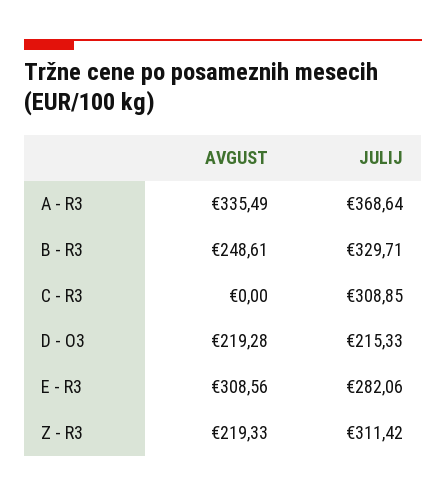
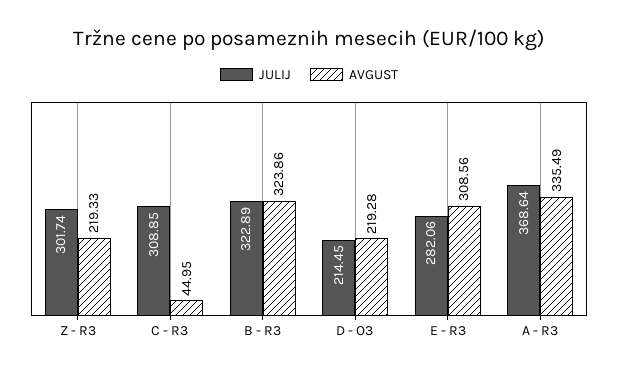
  {
    "AVGUST": {
      "A - R3": 335.49,
-     "B - R3": 248.61,
+     "B - R3": 323.86,
-     "C - R3": 0,
+     "C - R3": 44.95,
      "D - O3": 219.28,
      "E - R3": 308.56,
      "Z - R3": 219.33
    },
    "JULIJ": {
      "A - R3": 368.64,
-     "B - R3": 329.71,
+     "B - R3": 322.89,
      "C - R3": 308.85,
-     "D - O3": 215.33,
+     "D - O3": 214.45,
      "E - R3": 282.06,
-     "Z - R3": 311.42
+     "Z - R3": 301.74
    }
  }

